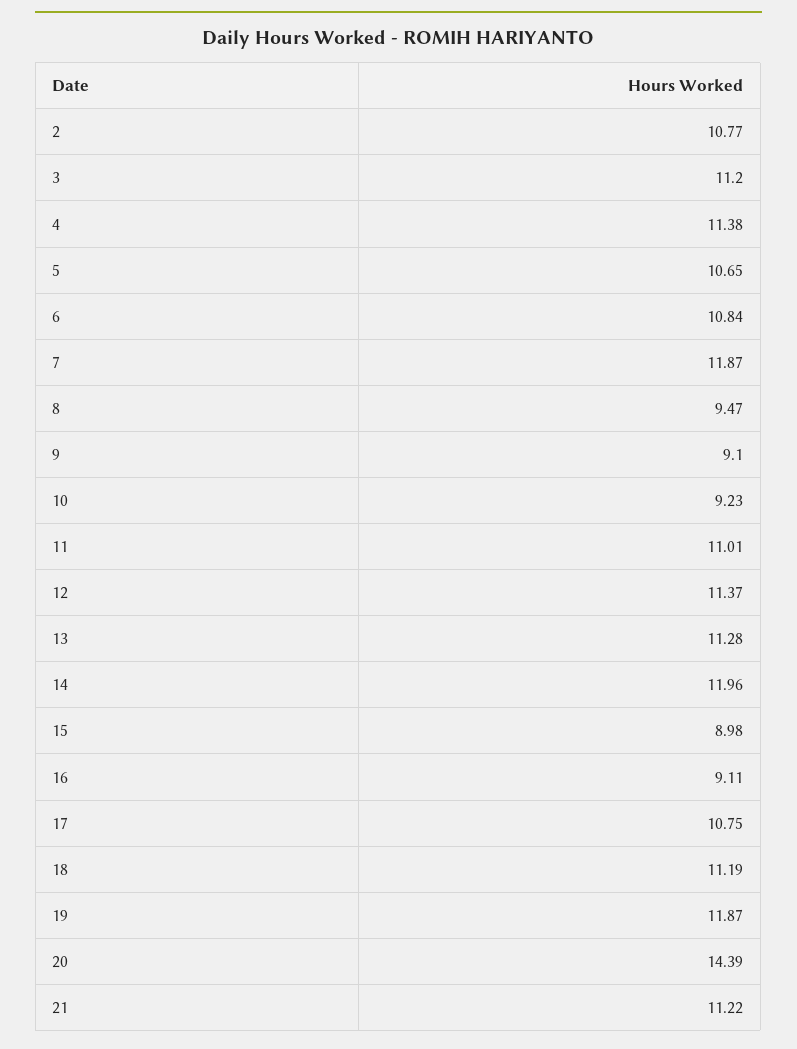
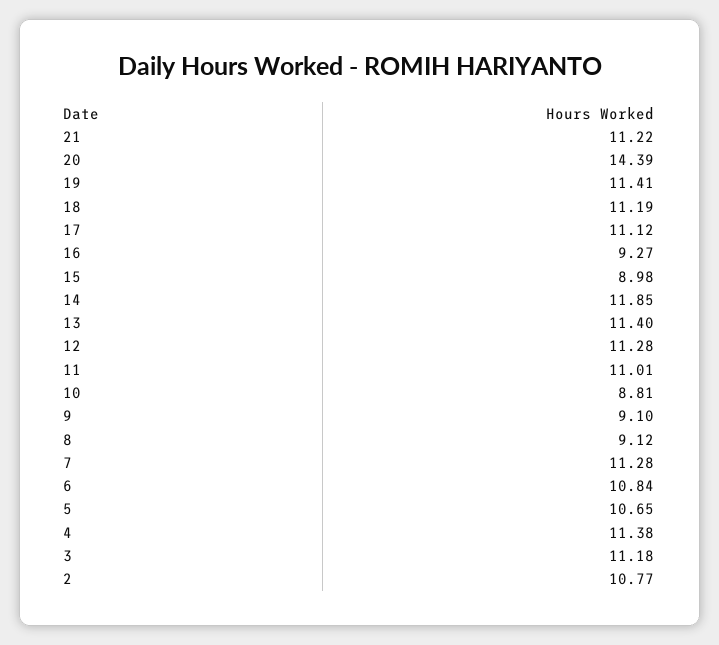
  {
    "2": 10.77,
-   "3": 11.2,
+   "3": 11.18,
    "4": 11.38,
    "5": 10.65,
    "6": 10.84,
-   "7": 11.87,
+   "7": 11.28,
-   "8": 9.47,
+   "8": 9.12,
    "9": 9.1,
-   "10": 9.23,
+   "10": 8.81,
    "11": 11.01,
-   "12": 11.37,
+   "12": 11.28,
-   "13": 11.28,
+   "13": 11.4,
-   "14": 11.96,
+   "14": 11.85,
    "15": 8.98,
-   "16": 9.11,
+   "16": 9.27,
-   "17": 10.75,
+   "17": 11.12,
    "18": 11.19,
-   "19": 11.87,
+   "19": 11.41,
    "20": 14.39,
    "21": 11.22
  }

